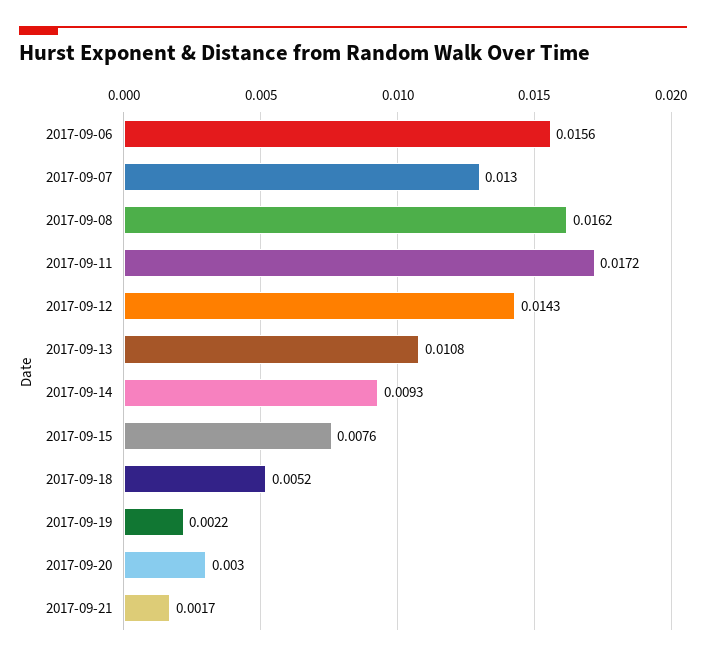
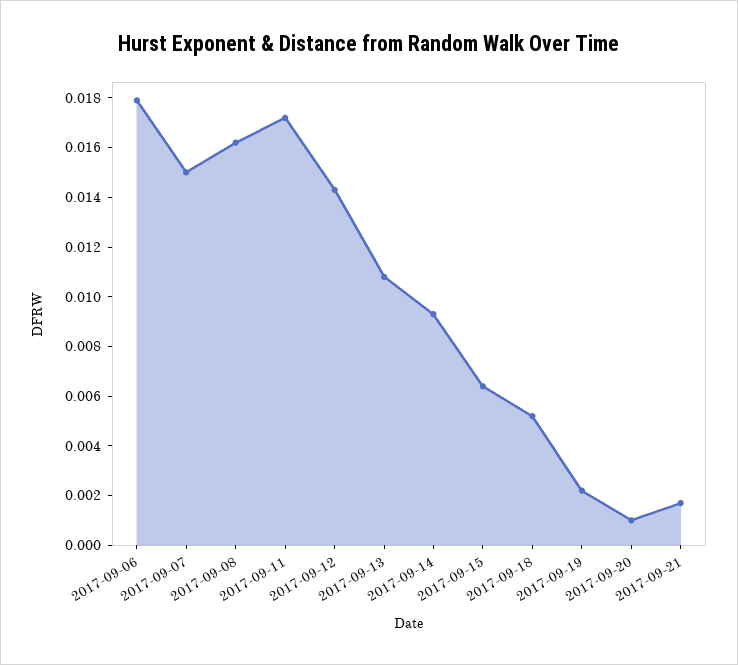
  {
-   "2017-09-06": 0.0156,
+   "2017-09-06": 0.018,
-   "2017-09-07": 0.013,
+   "2017-09-07": 0.015,
    "2017-09-08": 0.0162,
    "2017-09-11": 0.0172,
    "2017-09-12": 0.0143,
    "2017-09-13": 0.0108,
    "2017-09-14": 0.0093,
-   "2017-09-15": 0.0076,
+   "2017-09-15": 0.0065,
    "2017-09-18": 0.0052,
    "2017-09-19": 0.0022,
-   "2017-09-20": 0.003,
+   "2017-09-20": 0.001,
    "2017-09-21": 0.0017
  }

